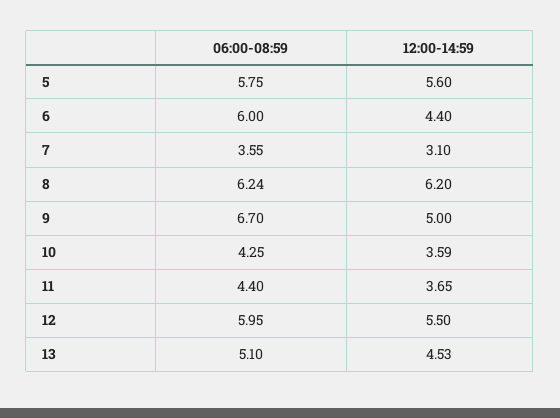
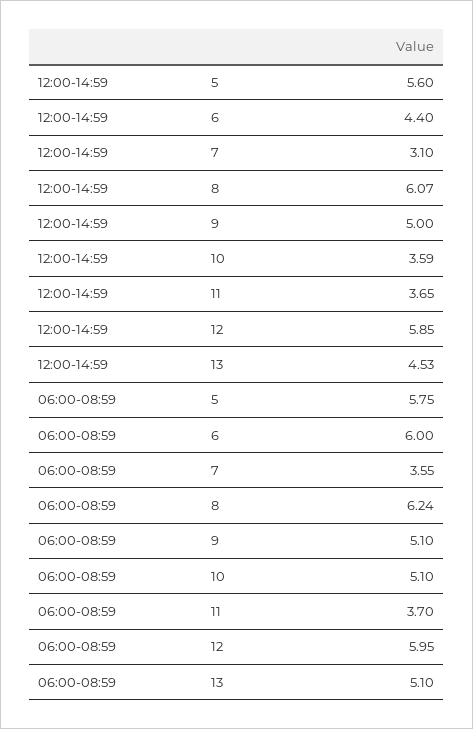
  {
    "06:00-08:59": {
      "5": 5.75,
      "6": 6,
      "7": 3.55,
      "8": 6.24,
-     "9": 6.7,
+     "9": 5.1,
-     "10": 4.25,
+     "10": 5.1,
-     "11": 4.4,
+     "11": 3.7,
      "12": 5.95,
      "13": 5.1
    },
    "12:00-14:59": {
      "5": 5.6,
      "6": 4.4,
      "7": 3.1,
-     "8": 6.2,
+     "8": 6.07,
      "9": 5,
      "10": 3.59,
      "11": 3.65,
-     "12": 5.5,
+     "12": 5.85,
      "13": 4.53
    }
  }

